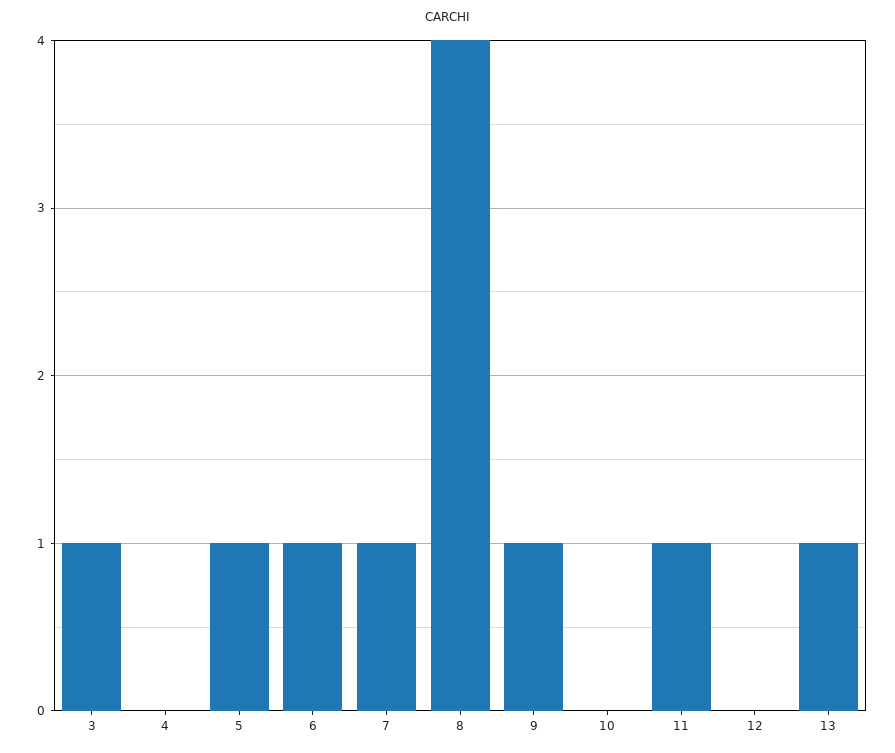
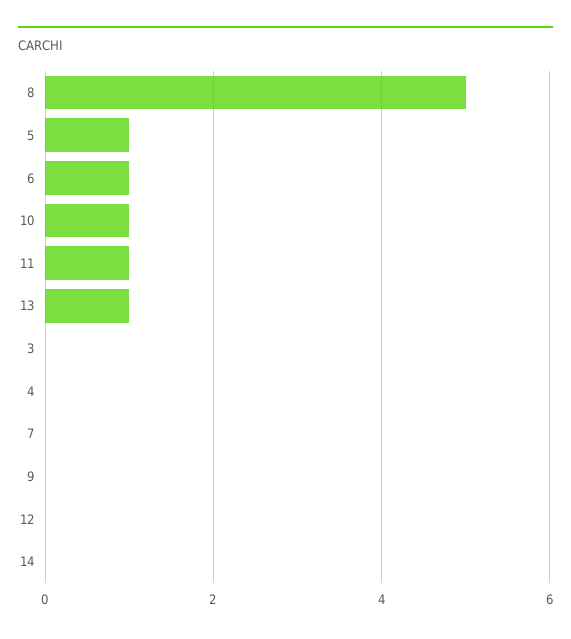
  {
-   "3": 1,
+   "3": 0,
    "4": 0,
    "5": 1,
    "6": 1,
-   "7": 1,
+   "7": 0,
-   "8": 4,
+   "8": 5,
-   "9": 1,
+   "9": 0,
-   "10": 0,
+   "10": 1,
    "11": 1,
    "12": 0,
-   "13": 1
+   "13": 1,
+   "14": 0
  }

